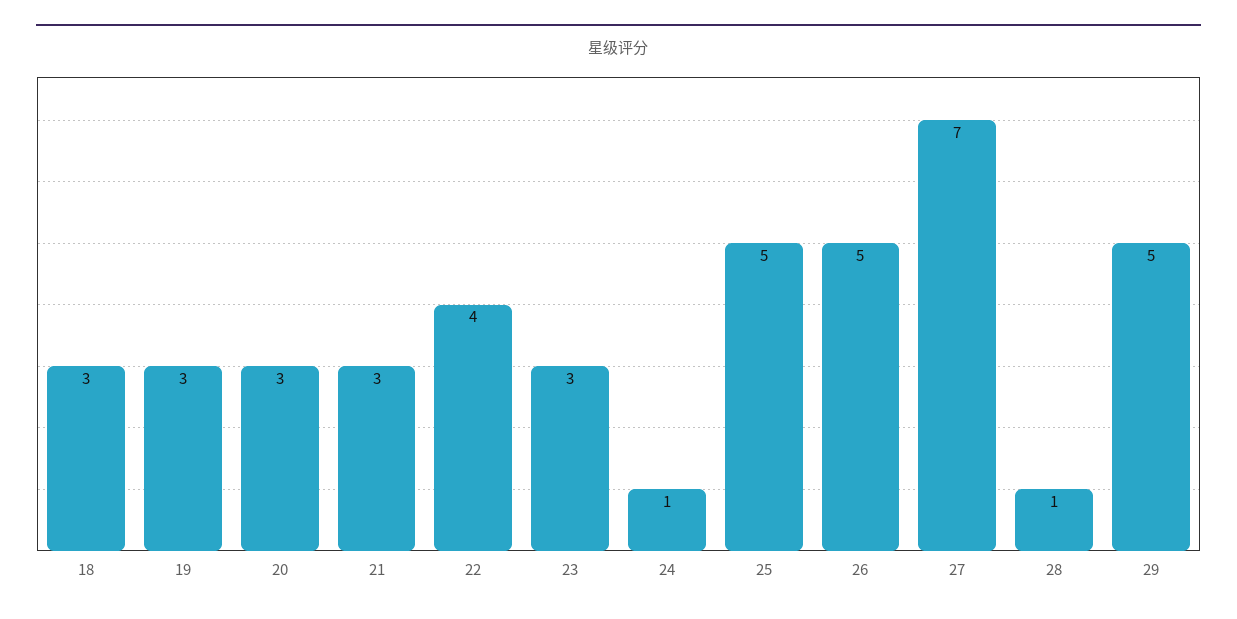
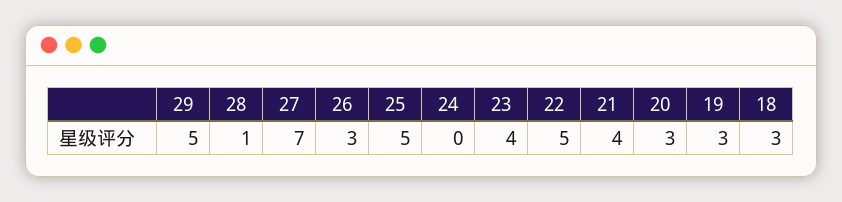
  {
    "18": 3,
    "19": 3,
    "20": 3,
-   "21": 3,
+   "21": 4,
-   "22": 4,
+   "22": 5,
-   "23": 3,
+   "23": 4,
-   "24": 1,
+   "24": 0,
    "25": 5,
-   "26": 5,
+   "26": 3,
    "27": 7,
    "28": 1,
    "29": 5
  }

